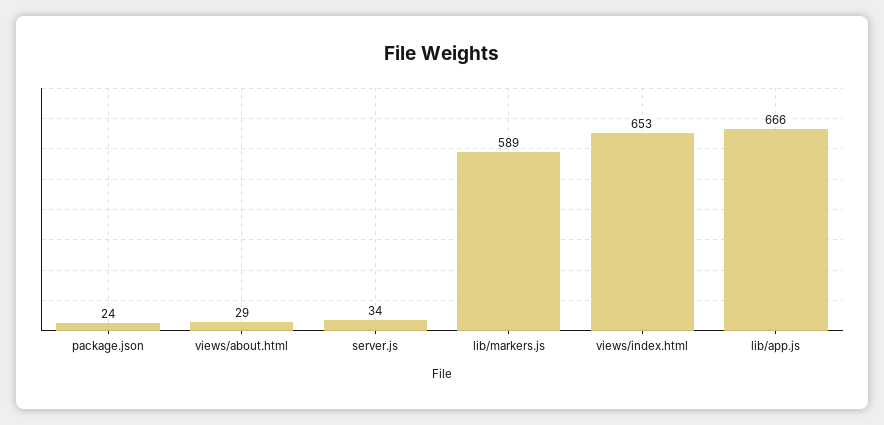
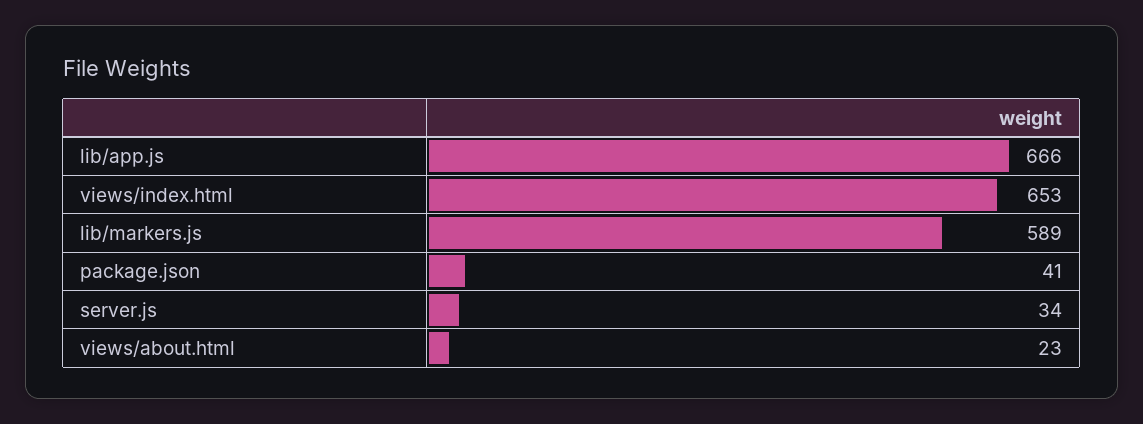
  {
-   "package.json": 24,
+   "package.json": 41,
-   "views/about.html": 29,
+   "views/about.html": 23,
    "server.js": 34,
    "lib/markers.js": 589,
    "views/index.html": 653,
    "lib/app.js": 666
  }

